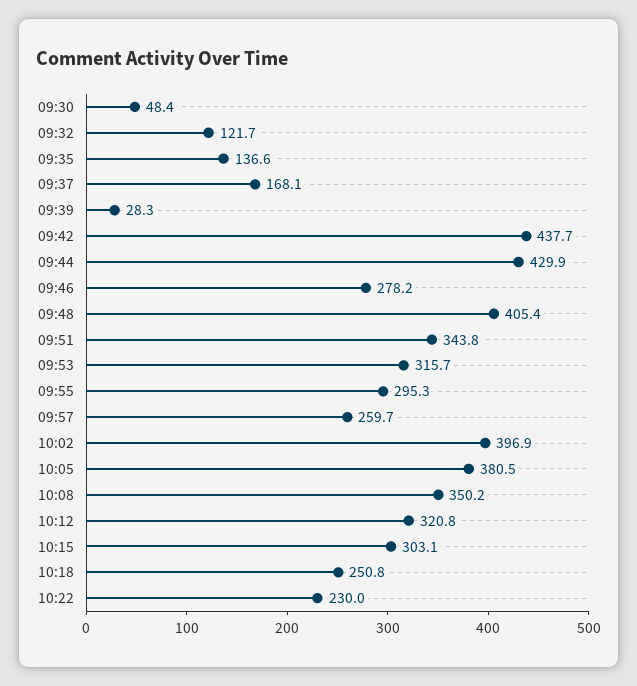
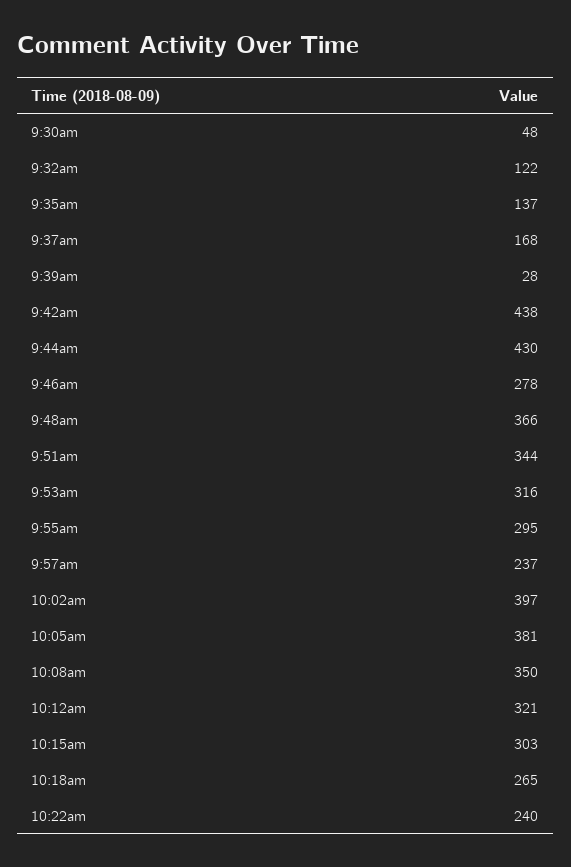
  {
    "09:30": 48.4,
    "09:32": 121.7,
    "09:35": 136.6,
    "09:37": 168.1,
    "09:39": 28.3,
    "09:42": 437.7,
    "09:44": 429.9,
    "09:46": 278.2,
-   "09:48": 405.4,
+   "09:48": 366,
    "09:51": 343.8,
    "09:53": 315.7,
    "09:55": 295.3,
-   "09:57": 259.7,
+   "09:57": 237,
    "10:02": 396.9,
    "10:05": 380.5,
    "10:08": 350.2,
    "10:12": 320.8,
    "10:15": 303.1,
-   "10:18": 250.8,
+   "10:18": 265,
-   "10:22": 230
+   "10:22": 240
  }

